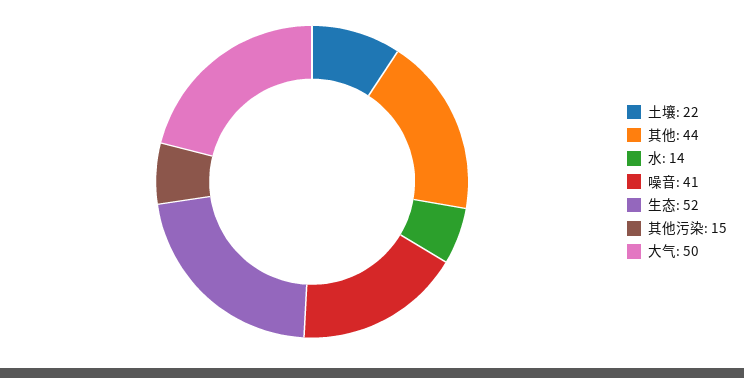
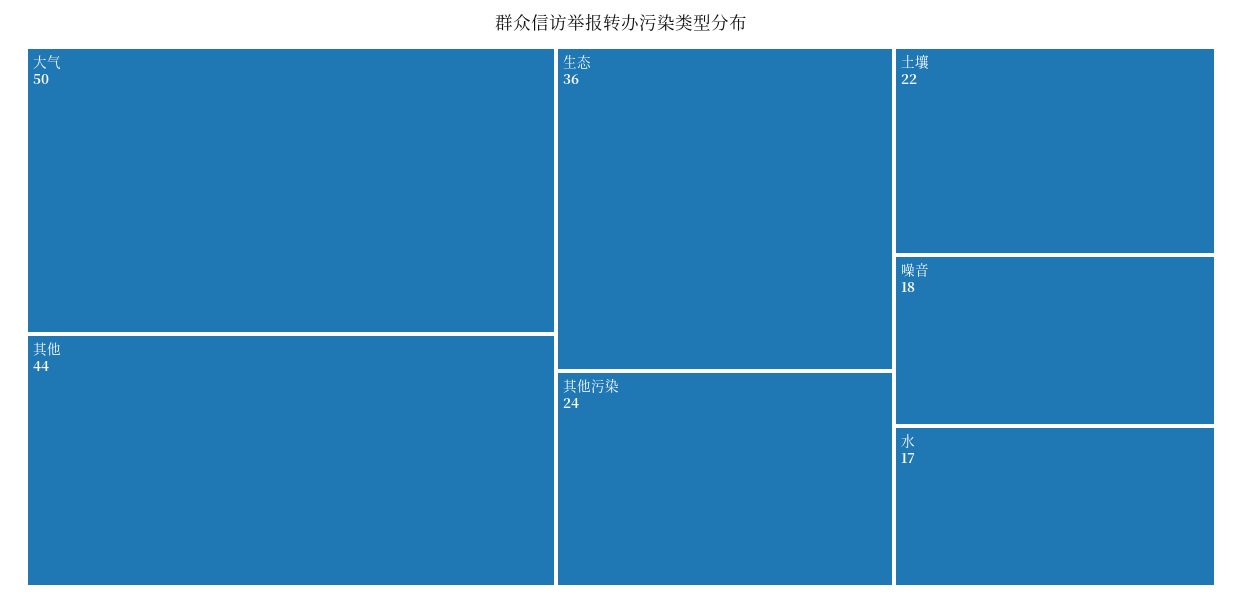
  {
    "土壤": 22,
    "其他": 44,
-   "水": 14,
+   "水": 17,
-   "噪音": 41,
+   "噪音": 18,
-   "生态": 52,
+   "生态": 36,
-   "其他污染": 15,
+   "其他污染": 24,
    "大气": 50
  }

